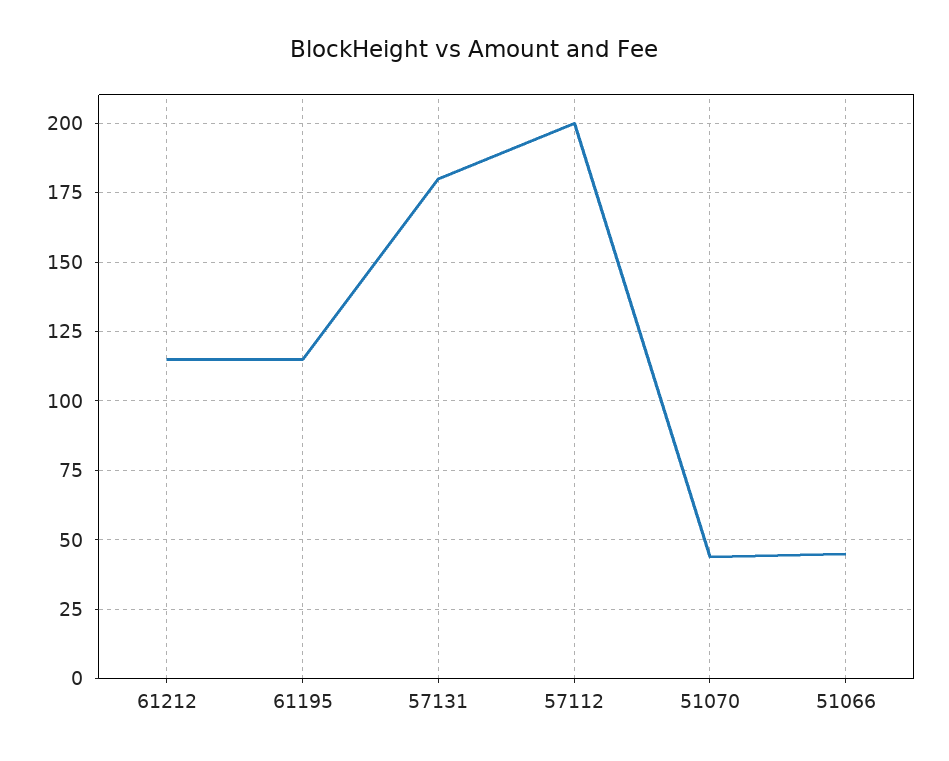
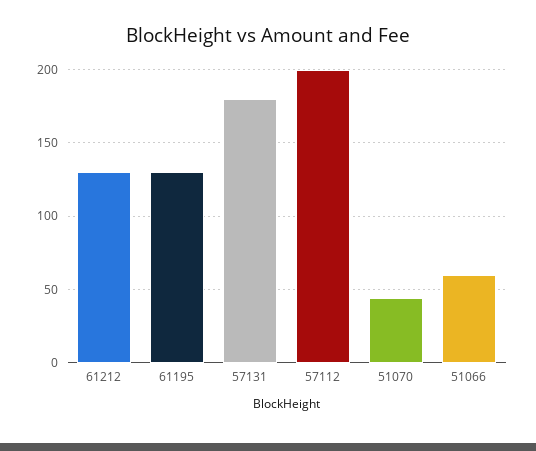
  {
-   "61212": 115,
+   "61212": 130,
-   "61195": 115,
+   "61195": 130,
    "57131": 180,
    "57112": 200,
    "51070": 45,
-   "51066": 45
+   "51066": 60
  }

